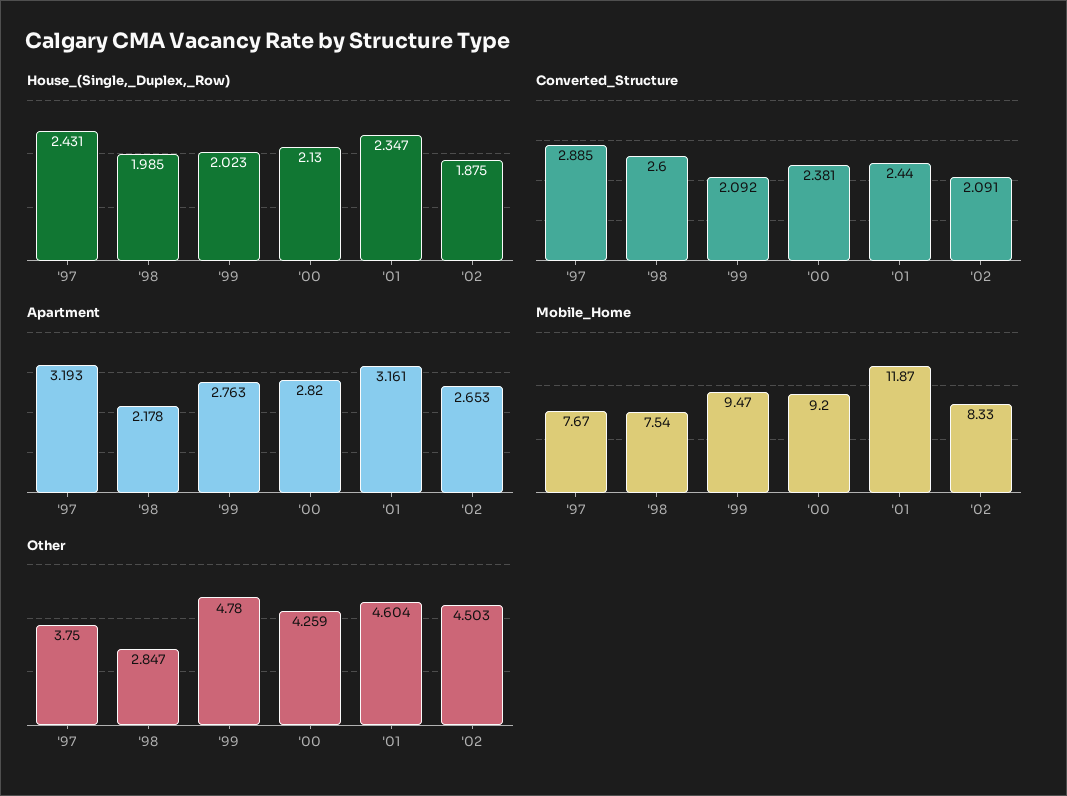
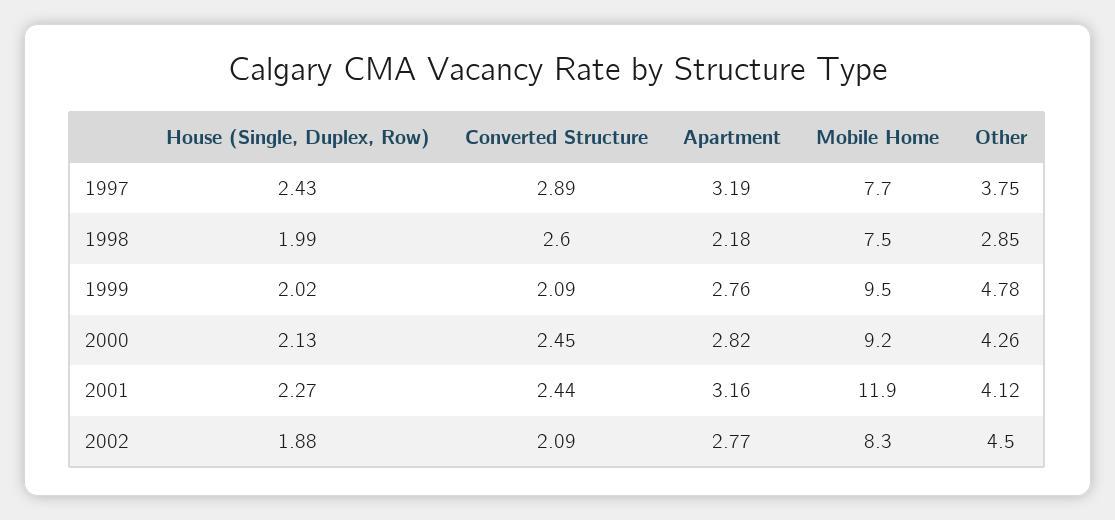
  {
    "House_(Single,_Duplex,_Row)": {
      "'97": 2.431,
      "'98": 1.985,
      "'99": 2.023,
      "'00": 2.13,
-     "'01": 2.347,
+     "'01": 2.27,
      "'02": 1.875
    },
    "Converted_Structure": {
      "'97": 2.885,
      "'98": 2.6,
      "'99": 2.092,
-     "'00": 2.381,
+     "'00": 2.45,
      "'01": 2.44,
      "'02": 2.091
    },
    "Apartment": {
      "'97": 3.193,
      "'98": 2.178,
      "'99": 2.763,
      "'00": 2.82,
      "'01": 3.161,
-     "'02": 2.653
+     "'02": 2.77
    },
    "Mobile_Home": {
      "'97": 7.67,
      "'98": 7.54,
      "'99": 9.47,
      "'00": 9.2,
      "'01": 11.87,
      "'02": 8.33
    },
    "Other": {
      "'97": 3.75,
      "'98": 2.847,
      "'99": 4.78,
      "'00": 4.259,
-     "'01": 4.604,
+     "'01": 4.12,
      "'02": 4.503
    }
  }

